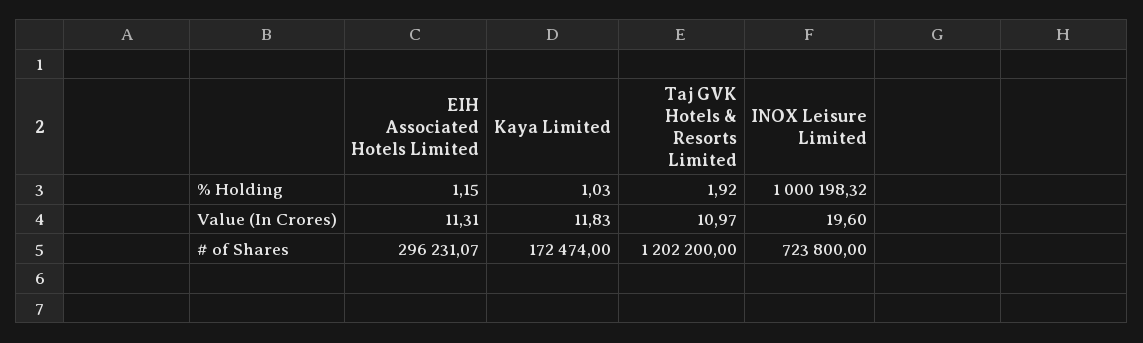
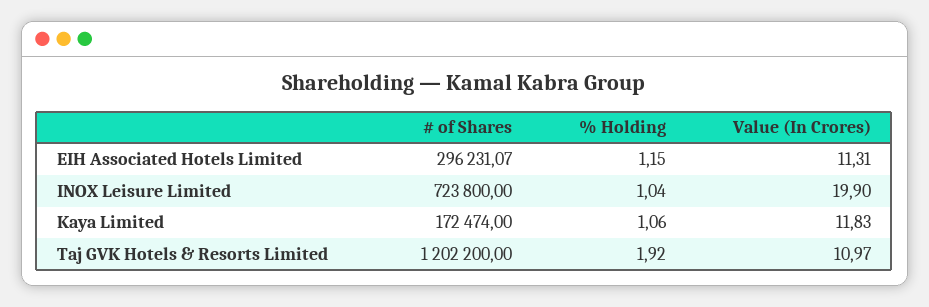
  {
    "EIH Associated Hotels Limited": {
      "% Holding": 1.15,
      "Value (In Crores)": 11.31,
      "# of Shares": 296231.07
    },
    "Kaya Limited": {
-     "% Holding": 1.03,
+     "% Holding": 1.06,
      "Value (In Crores)": 11.83,
      "# of Shares": 172474
    },
    "Taj GVK Hotels & Resorts Limited": {
      "% Holding": 1.92,
      "Value (In Crores)": 10.97,
      "# of Shares": 1202200
    },
    "INOX Leisure Limited": {
-     "% Holding": 1000198.32,
+     "% Holding": 1.04,
-     "Value (In Crores)": 19.6,
+     "Value (In Crores)": 19.9,
      "# of Shares": 723800
    }
  }

